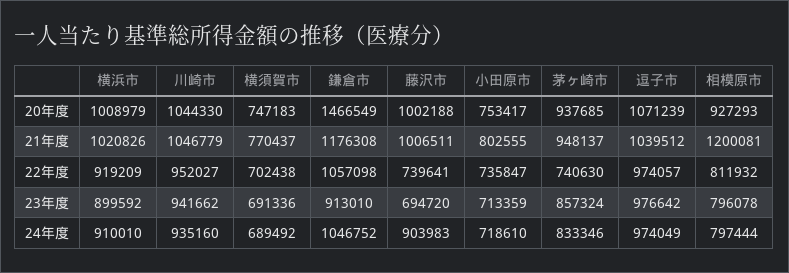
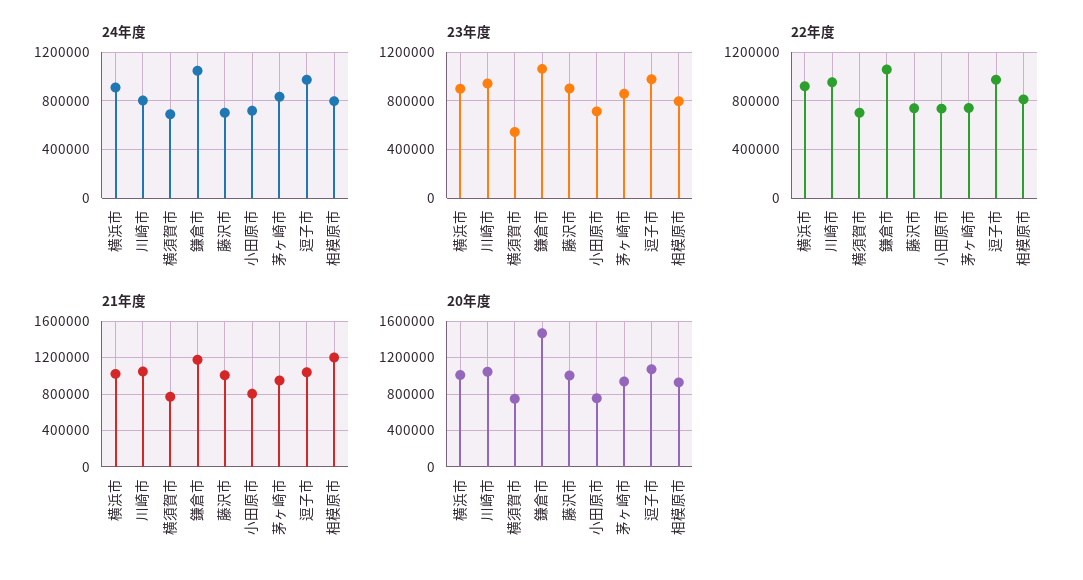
  {
    "20年度": {
      "横浜市": 1008979,
      "川崎市": 1044330,
      "横須賀市": 747183,
      "鎌倉市": 1466549,
      "藤沢市": 1002188,
      "小田原市": 753417,
      "茅ヶ崎市": 937685,
      "逗子市": 1071239,
      "相模原市": 927293
    },
    "21年度": {
      "横浜市": 1020826,
      "川崎市": 1046779,
      "横須賀市": 770437,
      "鎌倉市": 1176308,
      "藤沢市": 1006511,
      "小田原市": 802555,
      "茅ヶ崎市": 948137,
      "逗子市": 1039512,
      "相模原市": 1200081
    },
    "22年度": {
      "横浜市": 919209,
      "川崎市": 952027,
      "横須賀市": 702438,
      "鎌倉市": 1057098,
      "藤沢市": 739641,
      "小田原市": 735847,
      "茅ヶ崎市": 740630,
      "逗子市": 974057,
      "相模原市": 811932
    },
    "23年度": {
      "横浜市": 899592,
      "川崎市": 941662,
-     "横須賀市": 691336,
+     "横須賀市": 550000,
-     "鎌倉市": 913010,
+     "鎌倉市": 1050000,
-     "藤沢市": 694720,
+     "藤沢市": 900000,
      "小田原市": 713359,
      "茅ヶ崎市": 857324,
      "逗子市": 976642,
      "相模原市": 796078
    },
    "24年度": {
      "横浜市": 910010,
-     "川崎市": 935160,
+     "川崎市": 800000,
      "横須賀市": 689492,
      "鎌倉市": 1046752,
-     "藤沢市": 903983,
+     "藤沢市": 700000,
      "小田原市": 718610,
      "茅ヶ崎市": 833346,
      "逗子市": 974049,
      "相模原市": 797444
    }
  }

